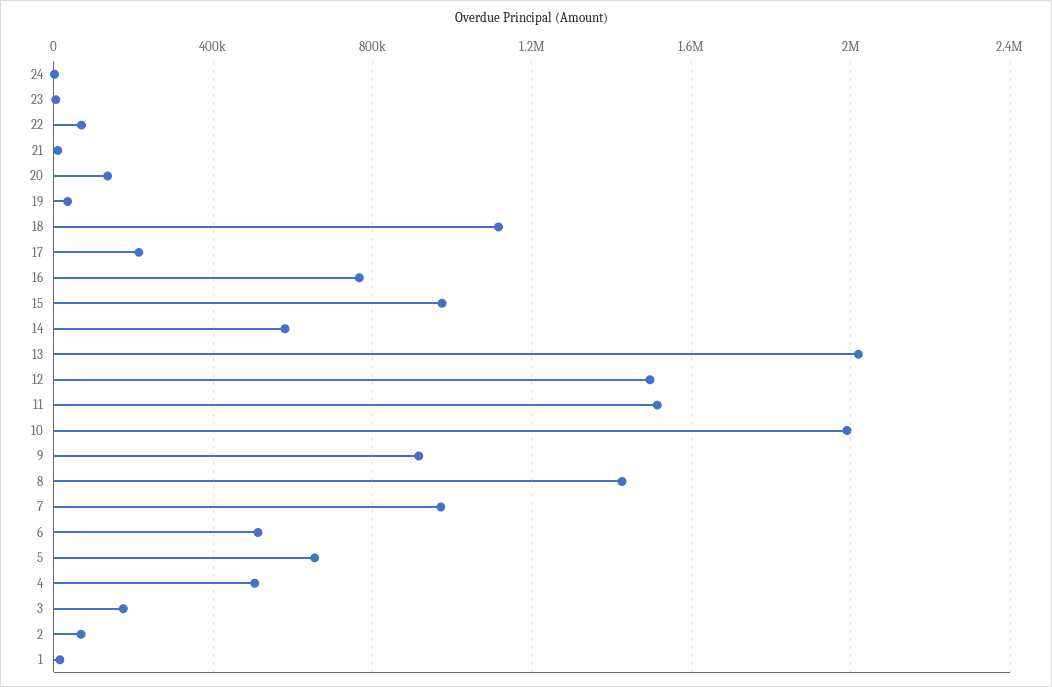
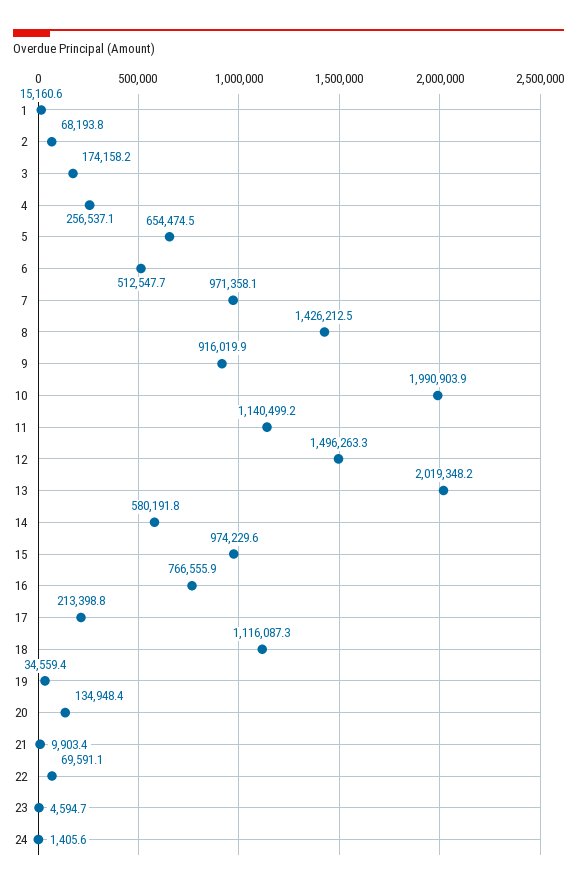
  {
    "24": 1405.6,
    "23": 4594.7,
    "22": 69591.1,
    "21": 9903.4,
    "20": 134948.4,
    "19": 34559.4,
    "18": 1116087.3,
    "17": 213398.8,
    "16": 766555.9,
    "15": 974229.6,
    "14": 580191.8,
    "13": 2019348.2,
    "12": 1496263.3,
-   "11": 1500000,
+   "11": 1140499.2,
    "10": 1990903.9,
    "9": 916019.9,
    "8": 1426212.5,
    "7": 971358.1,
    "6": 512547.7,
    "5": 654474.5,
-   "4": 500000,
+   "4": 256537.1,
    "3": 174158.2,
    "2": 68193.8,
    "1": 15160.6
  }

